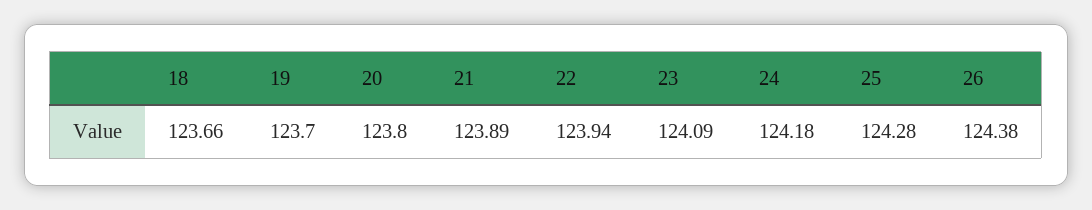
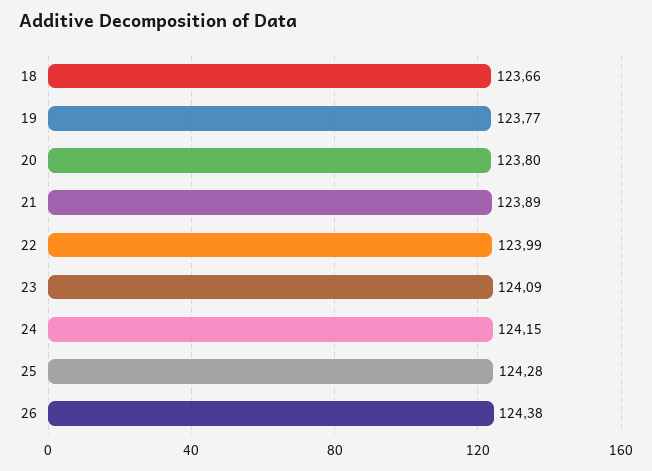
  {
    "18": 123.66,
-   "19": 123.7,
+   "19": 123.77,
    "20": 123.8,
    "21": 123.89,
-   "22": 123.94,
+   "22": 123.99,
    "23": 124.09,
-   "24": 124.18,
+   "24": 124.15,
    "25": 124.28,
    "26": 124.38
  }

